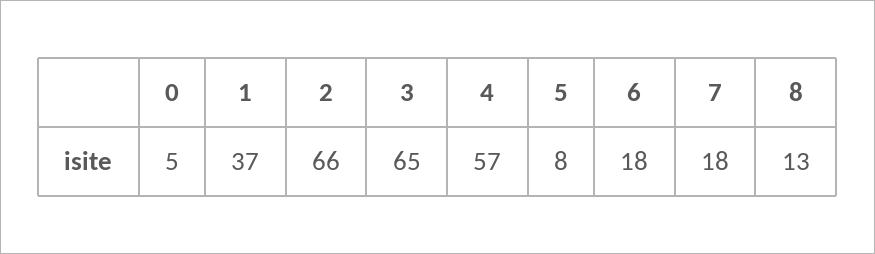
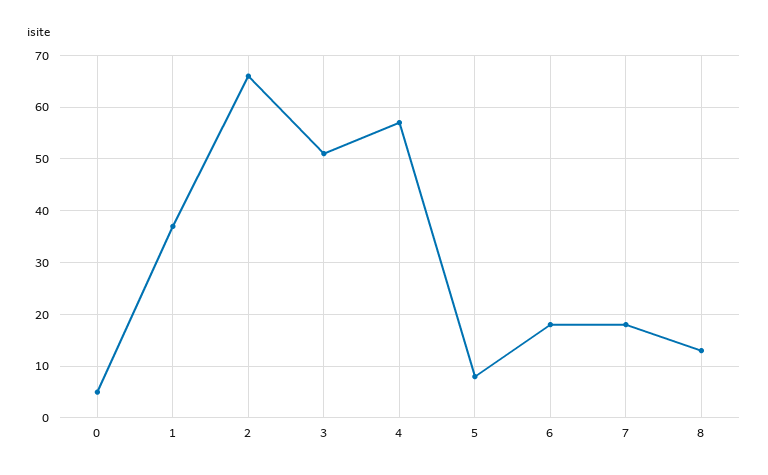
  {
    "0": 5,
    "1": 37,
    "2": 66,
-   "3": 65,
+   "3": 50,
    "4": 57,
    "5": 8,
    "6": 18,
    "7": 18,
    "8": 13
  }

